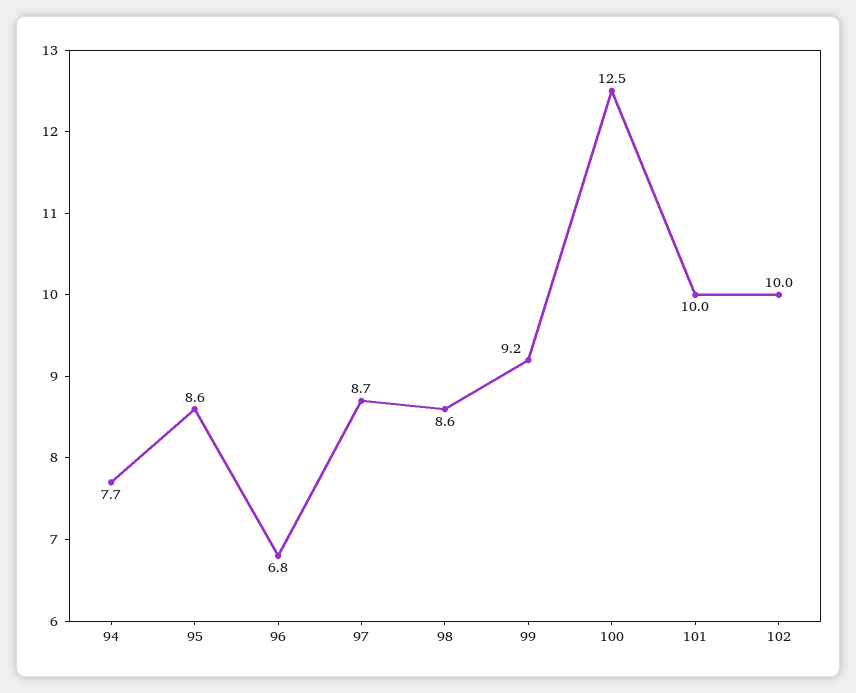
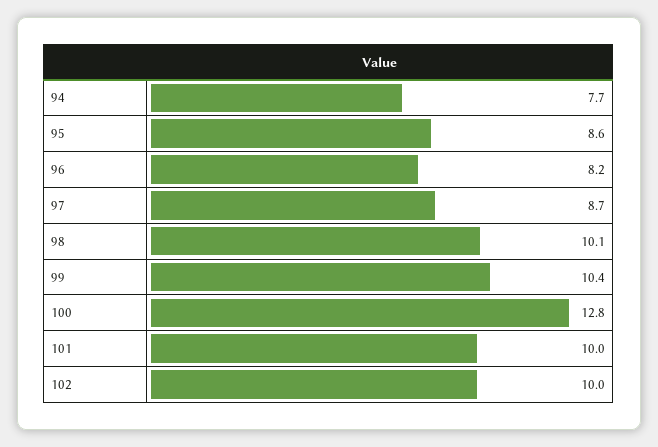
  {
    "94": 7.7,
    "95": 8.6,
-   "96": 6.8,
+   "96": 8.2,
    "97": 8.7,
-   "98": 8.6,
+   "98": 10.1,
-   "99": 9.2,
+   "99": 10.4,
-   "100": 12.5,
+   "100": 12.8,
    "101": 10,
    "102": 10
  }

